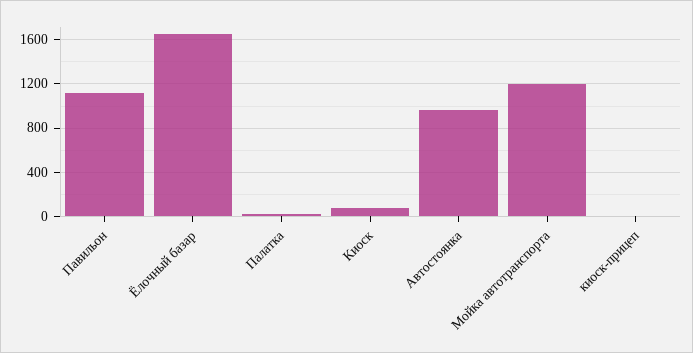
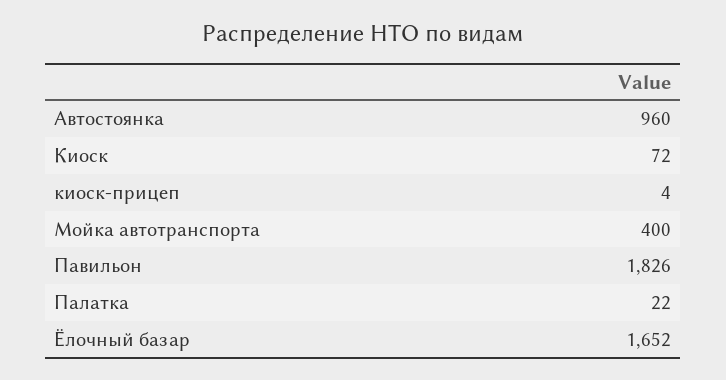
  {
-   "Павильон": 1100,
+   "Павильон": 1826,
    "Ёлочный базар": 1652,
    "Палатка": 22,
    "Киоск": 72,
    "Автостоянка": 960,
-   "Мойка автотранспорта": 1200,
+   "Мойка автотранспорта": 400,
    "киоск-прицеп": 4
  }

